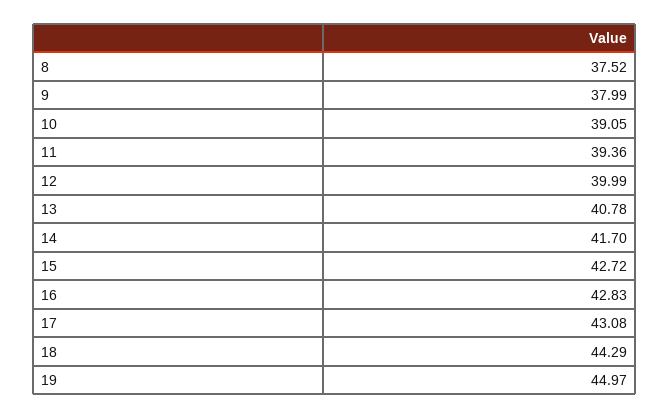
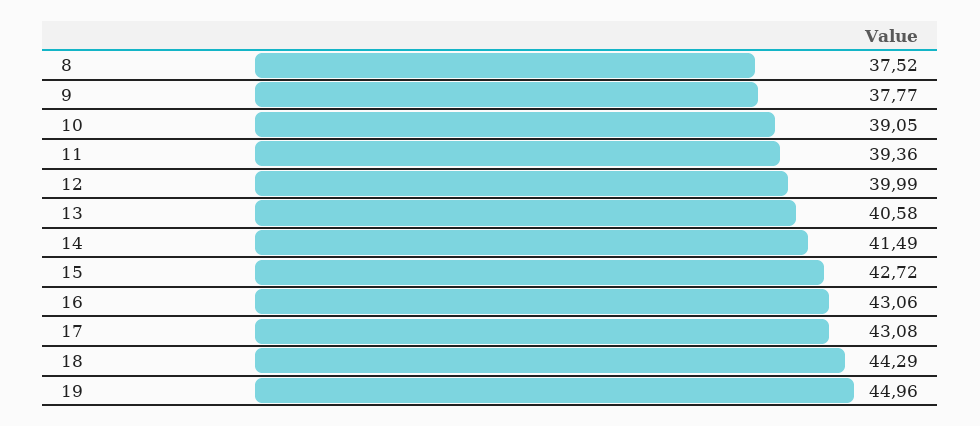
  {
    "8": 37.52,
-   "9": 37.99,
+   "9": 37.77,
    "10": 39.05,
    "11": 39.36,
    "12": 39.99,
-   "13": 40.78,
+   "13": 40.58,
-   "14": 41.7,
+   "14": 41.49,
    "15": 42.72,
-   "16": 42.83,
+   "16": 43.06,
    "17": 43.08,
    "18": 44.29,
-   "19": 44.97
+   "19": 44.96
  }

